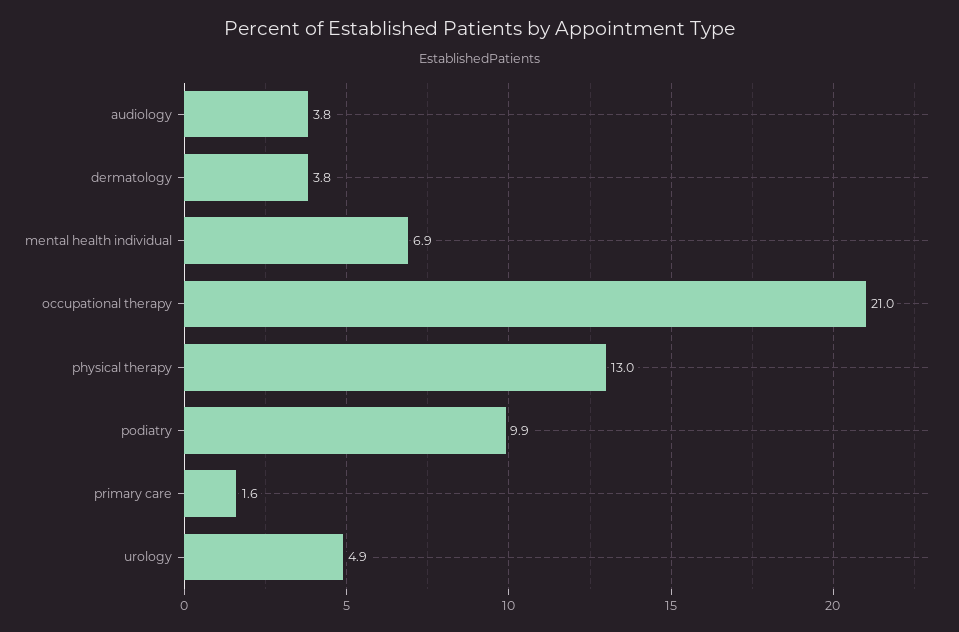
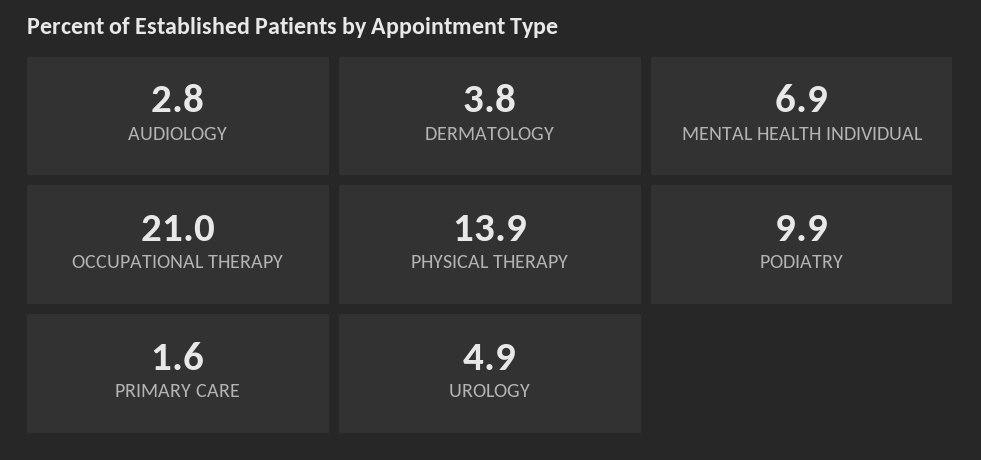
  {
-   "audiology": 3.8,
+   "audiology": 2.8,
    "dermatology": 3.8,
    "mental health individual": 6.9,
    "occupational therapy": 21,
-   "physical therapy": 13,
+   "physical therapy": 13.9,
    "podiatry": 9.9,
    "primary care": 1.6,
    "urology": 4.9
  }

